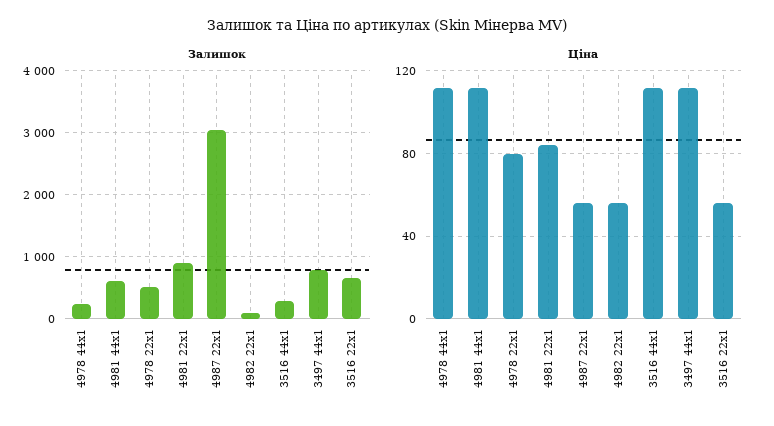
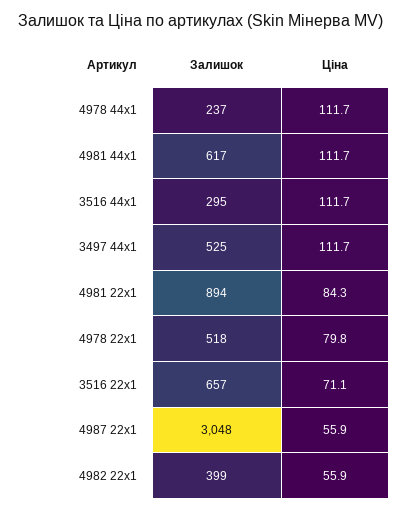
  {
    "Залишок": {
      "4978 44x1": 237,
      "4981 44x1": 617,
      "4978 22x1": 518,
      "4981 22x1": 894,
      "4987 22x1": 3048,
-     "4982 22x1": 100,
+     "4982 22x1": 399,
      "3516 44x1": 295,
-     "3497 44x1": 800,
+     "3497 44x1": 525,
      "3516 22x1": 657
    },
    "Ціна": {
      "4978 44x1": 111.7,
      "4981 44x1": 111.7,
      "4978 22x1": 79.8,
      "4981 22x1": 84.3,
      "4987 22x1": 55.9,
      "4982 22x1": 55.9,
      "3516 44x1": 111.7,
      "3497 44x1": 111.7,
-     "3516 22x1": 55
+     "3516 22x1": 71.1
    }
  }

